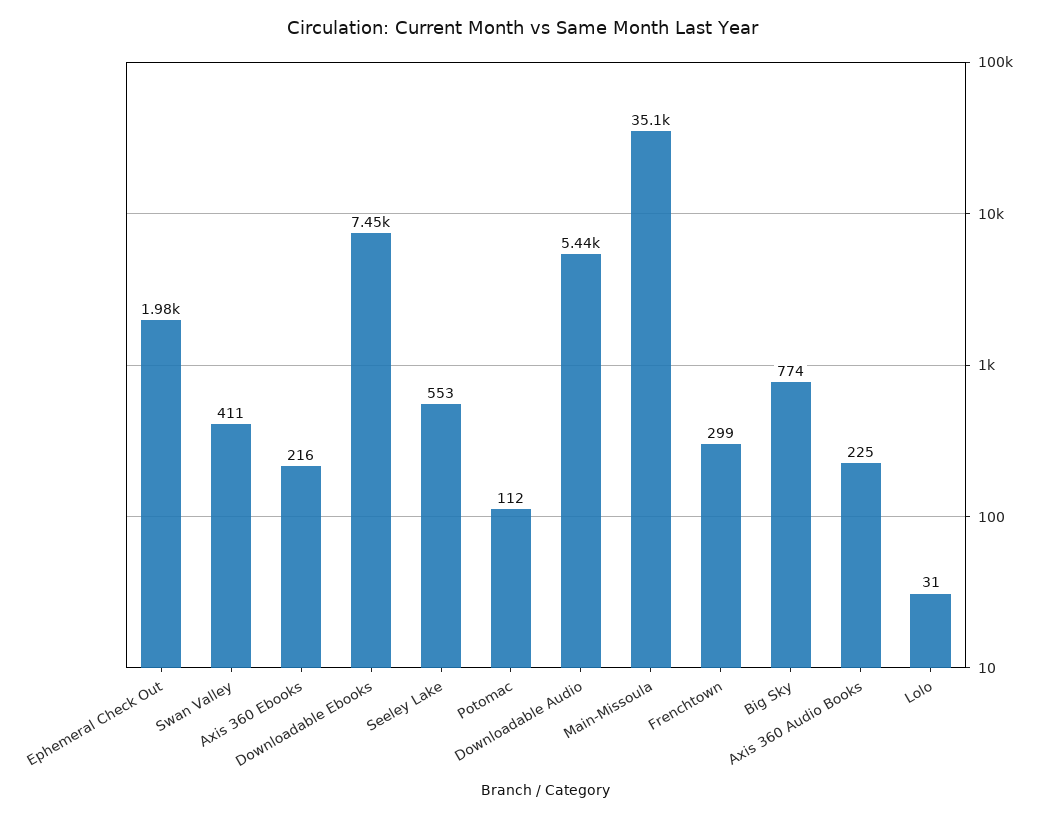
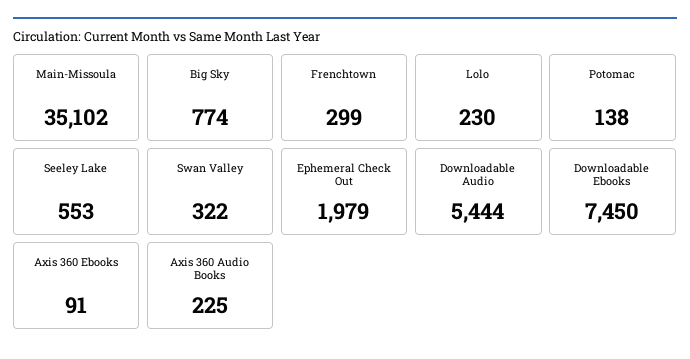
  {
    "Ephemeral Check Out": 1979,
-   "Swan Valley": 411,
+   "Swan Valley": 322,
-   "Axis 360 Ebooks": 216,
+   "Axis 360 Ebooks": 91,
    "Downloadable Ebooks": 7450,
    "Seeley Lake": 553,
-   "Potomac": 112,
+   "Potomac": 138,
    "Downloadable Audio": 5444,
    "Main-Missoula": 35102,
    "Frenchtown": 299,
    "Big Sky": 774,
    "Axis 360 Audio Books": 225,
-   "Lolo": 31
+   "Lolo": 230
  }

